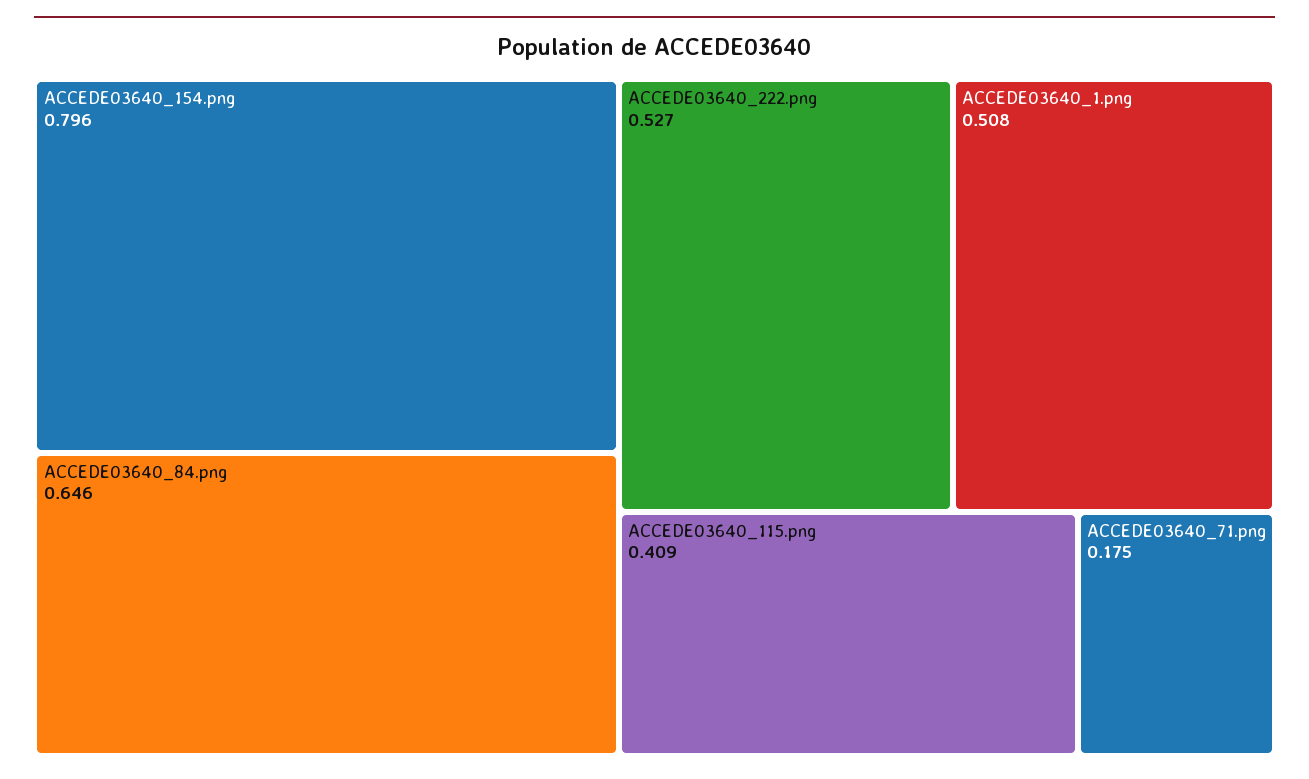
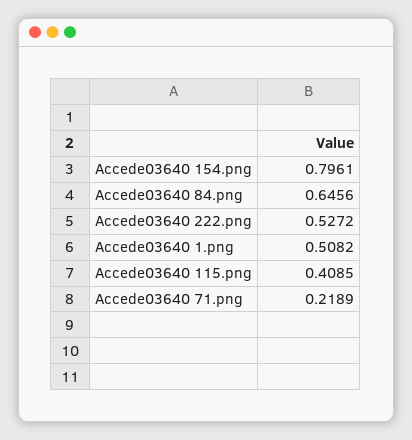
  {
    "ACCEDE03640_154.png": 0.7961,
    "ACCEDE03640_84.png": 0.6456,
    "ACCEDE03640_222.png": 0.5272,
    "ACCEDE03640_1.png": 0.5082,
    "ACCEDE03640_115.png": 0.4085,
-   "ACCEDE03640_71.png": 0.175
+   "ACCEDE03640_71.png": 0.2189
  }

